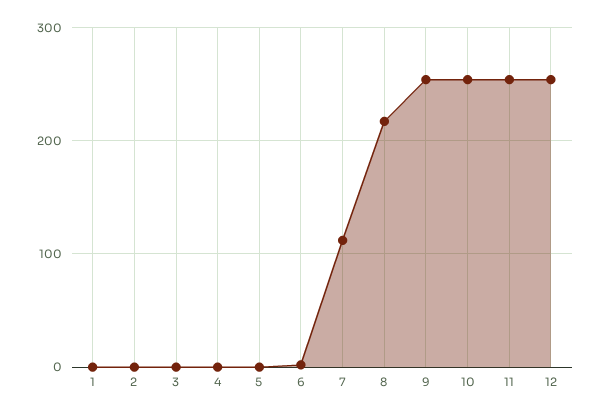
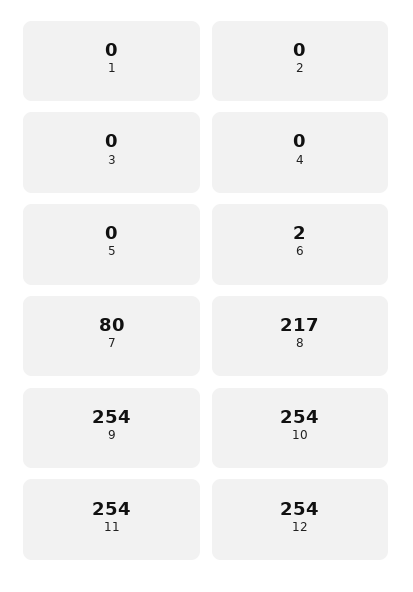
  {
    "1": 0,
    "2": 0,
    "3": 0,
    "4": 0,
    "5": 0,
    "6": 2,
-   "7": 110,
+   "7": 80,
    "8": 217,
    "9": 254,
    "10": 254,
    "11": 254,
    "12": 254
  }

